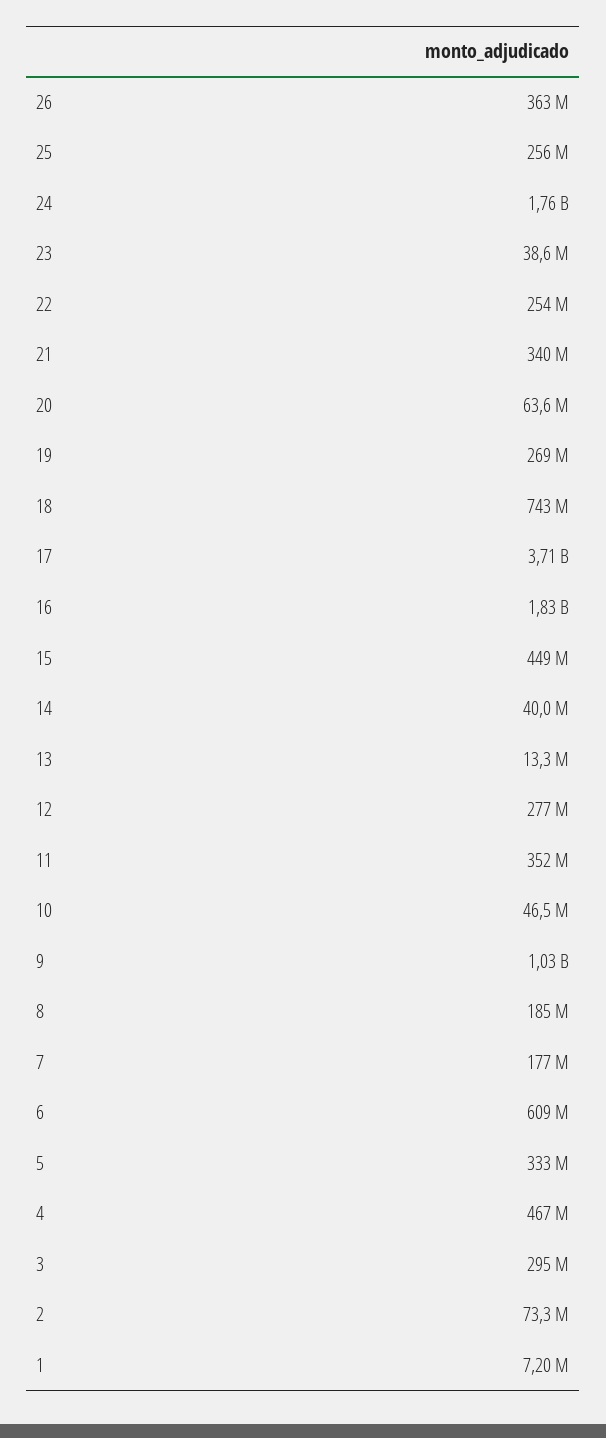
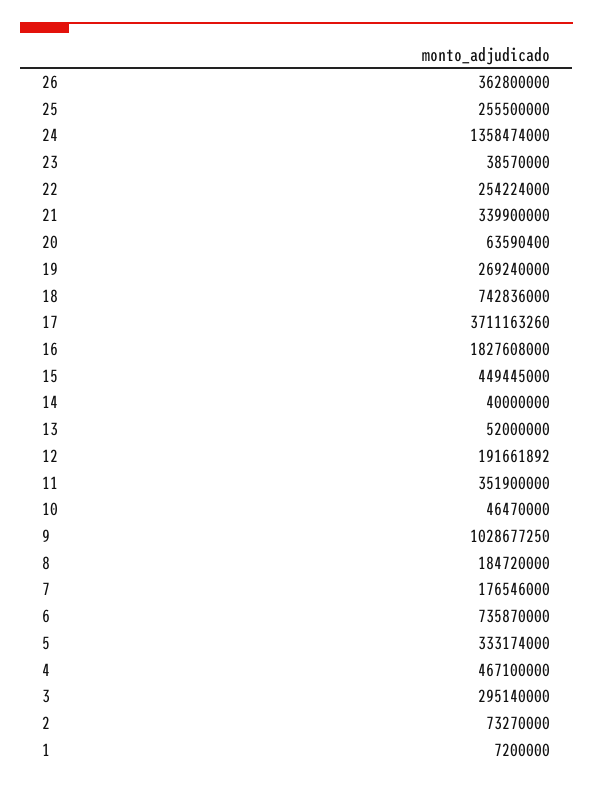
  {
    "26": 362800000,
    "25": 255500000,
-   "24": 1760000000,
+   "24": 1358474000,
    "23": 38570000,
    "22": 254224000,
    "21": 339900000,
    "20": 63590400,
    "19": 269240000,
    "18": 742836000,
    "17": 3711163260,
    "16": 1827608000,
    "15": 449445000,
    "14": 40000000,
-   "13": 13300000,
+   "13": 52000000,
-   "12": 277000000,
+   "12": 191661892,
    "11": 351900000,
    "10": 46470000,
    "9": 1028677250,
    "8": 184720000,
    "7": 176546000,
-   "6": 609000000,
+   "6": 735870000,
    "5": 333174000,
    "4": 467100000,
    "3": 295140000,
    "2": 73270000,
    "1": 7200000
  }

